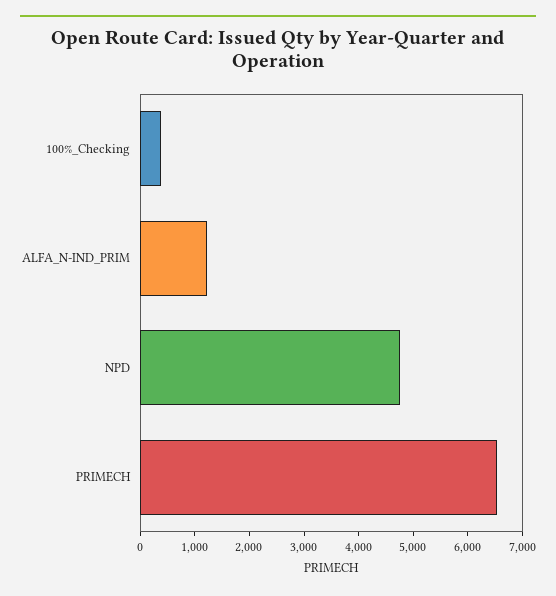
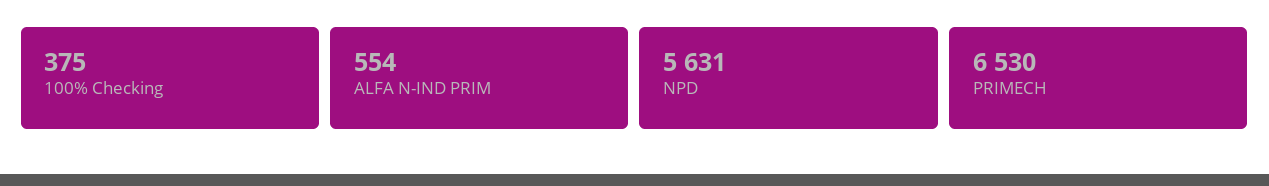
  {
    "100%_Checking": 375,
-   "ALFA_N-IND_PRIM": 1200,
+   "ALFA_N-IND_PRIM": 554,
-   "NPD": 4800,
+   "NPD": 5631,
    "PRIMECH": 6530
  }

